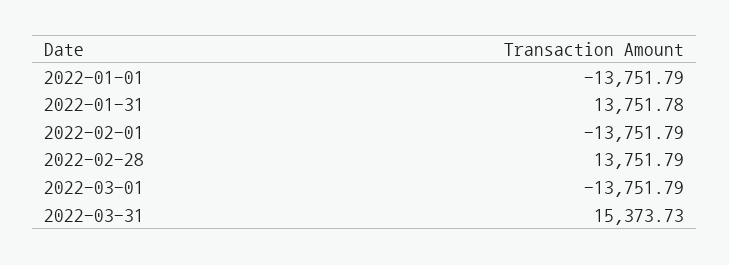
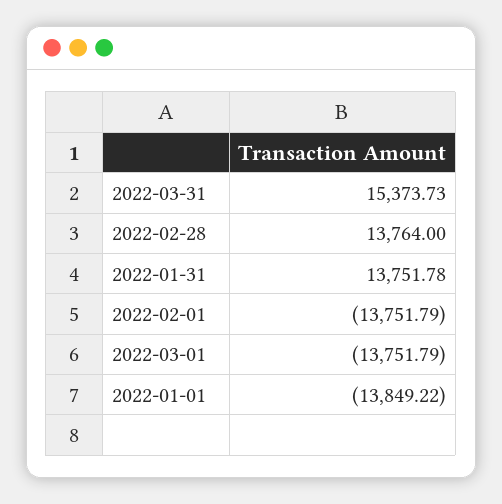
  {
-   "2022-01-01": -13751.79,
+   "2022-01-01": -13849.22,
    "2022-01-31": 13751.78,
    "2022-02-01": -13751.79,
-   "2022-02-28": 13751.79,
+   "2022-02-28": 13764,
    "2022-03-01": -13751.79,
    "2022-03-31": 15373.73
  }

